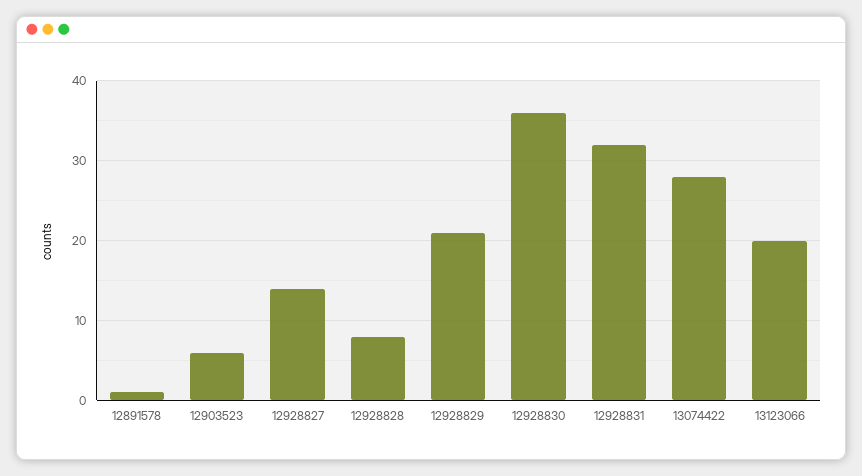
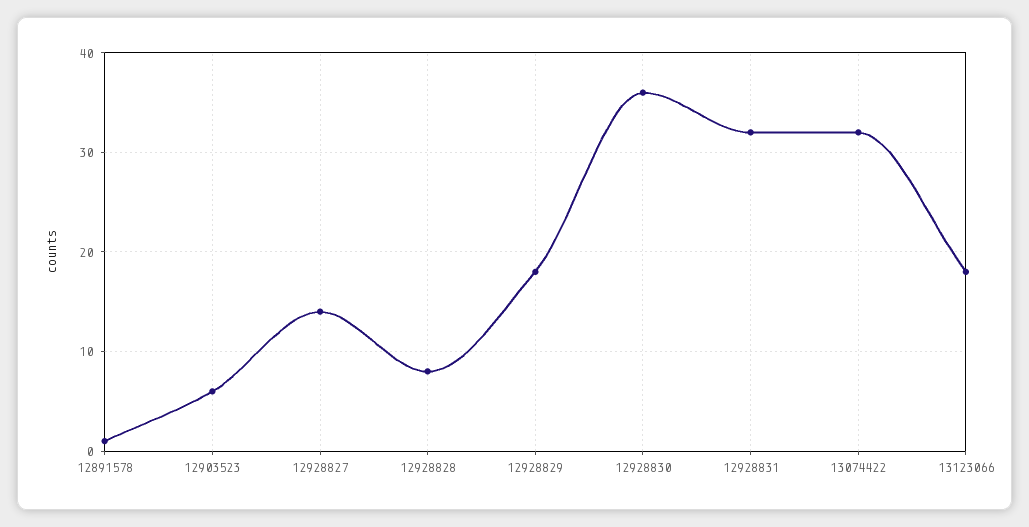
  {
    "12891578": 1,
    "12903523": 6,
    "12928827": 14,
    "12928828": 8,
-   "12928829": 21,
+   "12928829": 18,
    "12928830": 36,
    "12928831": 32,
-   "13074422": 28,
+   "13074422": 32,
-   "13123066": 20
+   "13123066": 18
  }

